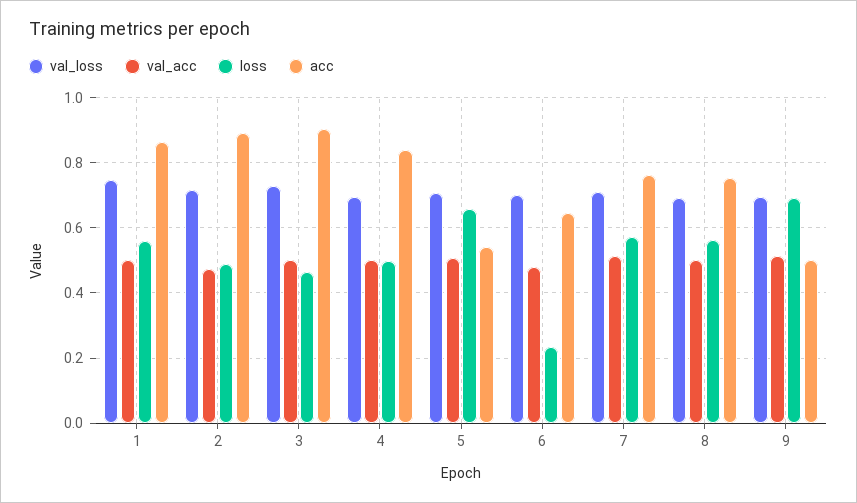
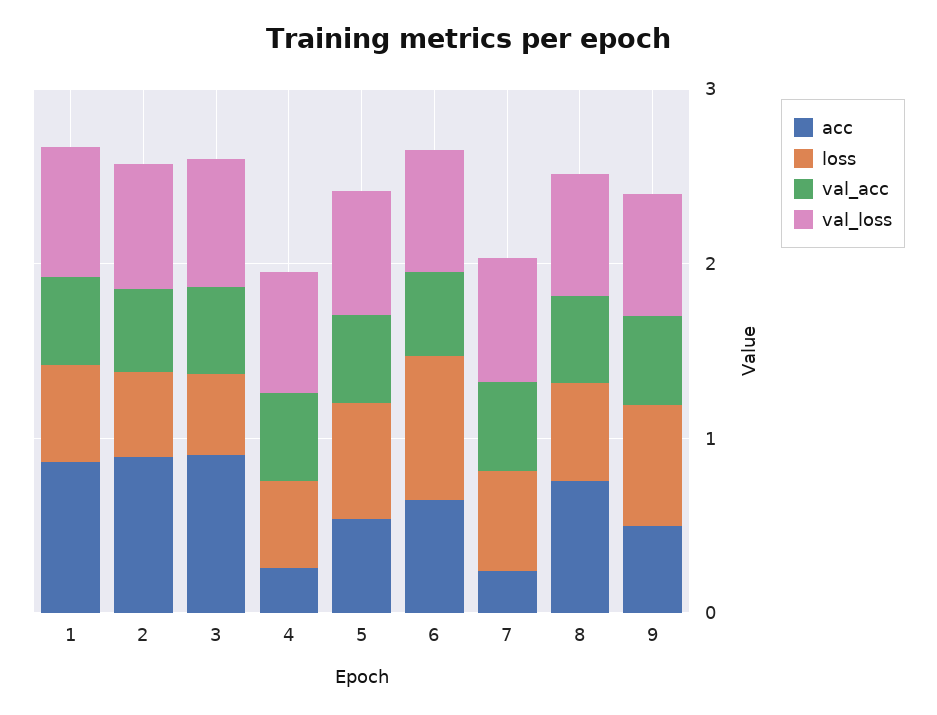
  {
    "val_loss": {
      "1": 0.74,
      "2": 0.72,
      "3": 0.72,
      "4": 0.7,
      "5": 0.7,
      "6": 0.7,
      "7": 0.7,
      "8": 0.7,
      "9": 0.7
    },
    "val_acc": {
      "1": 0.5,
      "2": 0.48,
      "3": 0.5,
      "4": 0.5,
      "5": 0.5,
      "6": 0.48,
      "7": 0.52,
      "8": 0.5,
      "9": 0.52
    },
    "loss": {
      "1": 0.56,
      "2": 0.5,
      "3": 0.46,
      "4": 0.5,
      "5": 0.66,
-     "6": 0.24,
+     "6": 0.8,
      "7": 0.58,
      "8": 0.56,
      "9": 0.7
    },
    "acc": {
      "1": 0.86,
      "2": 0.9,
      "3": 0.9,
-     "4": 0.84,
+     "4": 0.2,
      "5": 0.54,
      "6": 0.64,
-     "7": 0.76,
+     "7": 0.2,
      "8": 0.76,
      "9": 0.5
    }
  }

